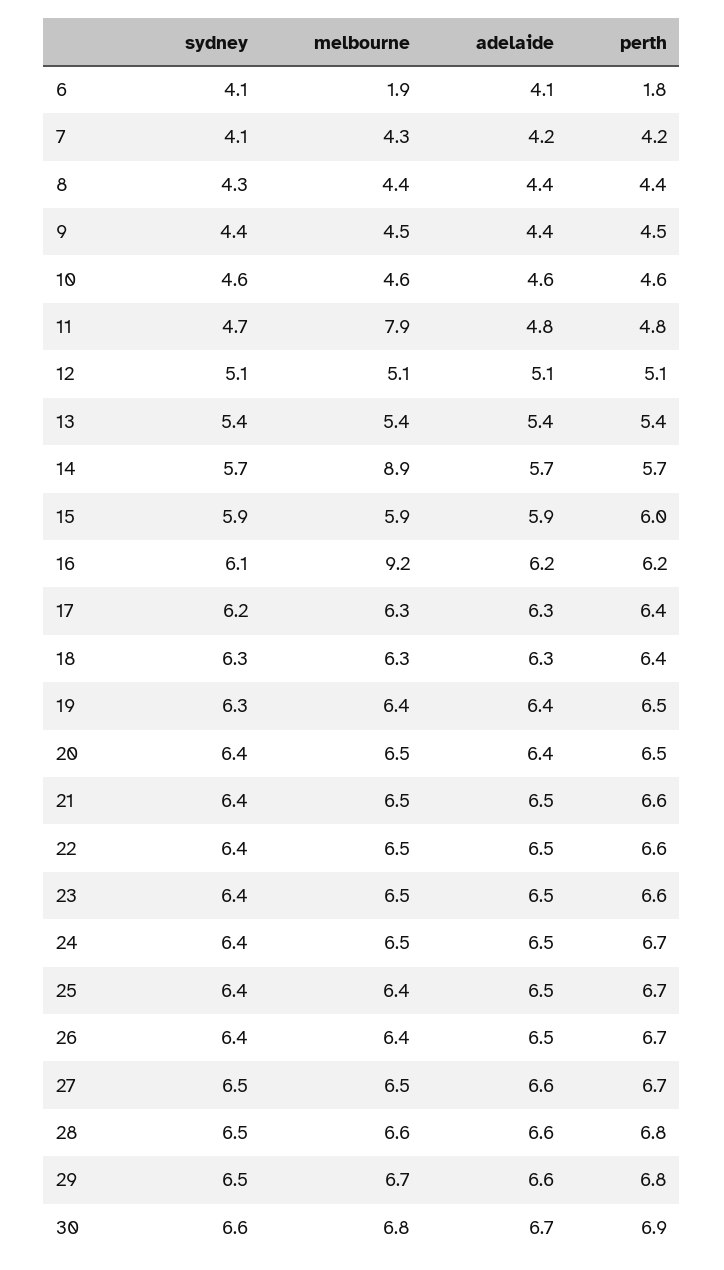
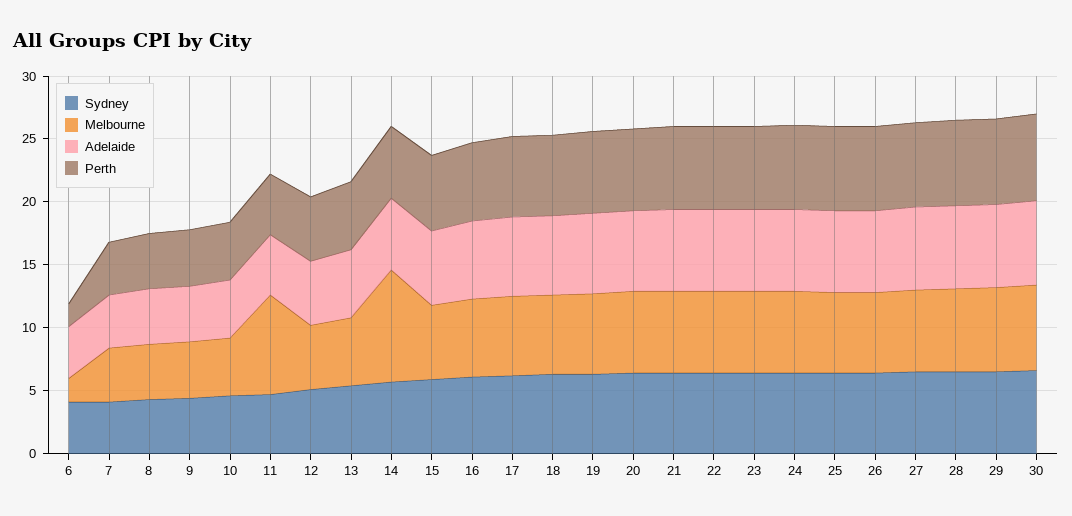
  {
    "sydney": {
      "6": 4.1,
      "7": 4.1,
      "8": 4.3,
      "9": 4.4,
      "10": 4.6,
      "11": 4.7,
      "12": 5.1,
      "13": 5.4,
      "14": 5.7,
      "15": 5.9,
      "16": 6.1,
      "17": 6.2,
      "18": 6.3,
      "19": 6.3,
      "20": 6.4,
      "21": 6.4,
      "22": 6.4,
      "23": 6.4,
      "24": 6.4,
      "25": 6.4,
      "26": 6.4,
      "27": 6.5,
      "28": 6.5,
      "29": 6.5,
      "30": 6.6
    },
    "melbourne": {
      "6": 1.9,
      "7": 4.3,
      "8": 4.4,
      "9": 4.5,
      "10": 4.6,
      "11": 7.9,
      "12": 5.1,
      "13": 5.4,
      "14": 8.9,
      "15": 5.9,
-     "16": 9.2,
+     "16": 6,
      "17": 6.3,
      "18": 6.3,
      "19": 6.4,
      "20": 6.5,
      "21": 6.5,
      "22": 6.5,
      "23": 6.5,
      "24": 6.5,
      "25": 6.4,
      "26": 6.4,
      "27": 6.5,
      "28": 6.6,
      "29": 6.7,
      "30": 6.8
    },
    "adelaide": {
      "6": 4.1,
      "7": 4.2,
      "8": 4.4,
      "9": 4.4,
      "10": 4.6,
      "11": 4.8,
      "12": 5.1,
      "13": 5.4,
      "14": 5.7,
      "15": 5.9,
      "16": 6.2,
      "17": 6.3,
      "18": 6.3,
      "19": 6.4,
      "20": 6.4,
      "21": 6.5,
      "22": 6.5,
      "23": 6.5,
      "24": 6.5,
      "25": 6.5,
      "26": 6.5,
      "27": 6.6,
      "28": 6.6,
      "29": 6.6,
      "30": 6.7
    },
    "perth": {
      "6": 1.8,
      "7": 4.2,
      "8": 4.4,
      "9": 4.5,
      "10": 4.6,
      "11": 4.8,
      "12": 5.1,
      "13": 5.4,
      "14": 5.7,
      "15": 6,
      "16": 6.2,
      "17": 6.4,
      "18": 6.4,
      "19": 6.5,
      "20": 6.5,
      "21": 6.6,
      "22": 6.6,
      "23": 6.6,
      "24": 6.7,
      "25": 6.7,
      "26": 6.7,
      "27": 6.7,
      "28": 6.8,
      "29": 6.8,
      "30": 6.9
    }
  }

